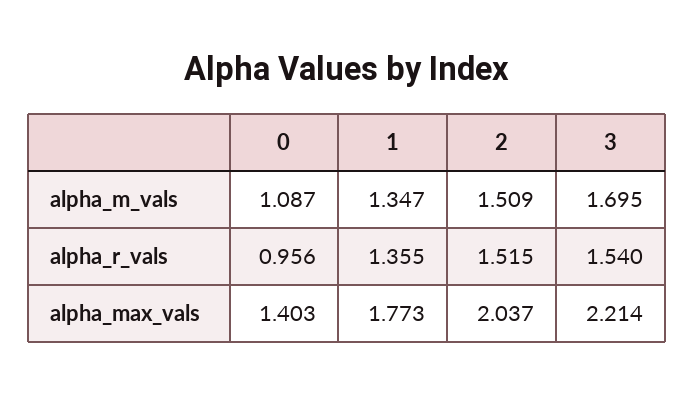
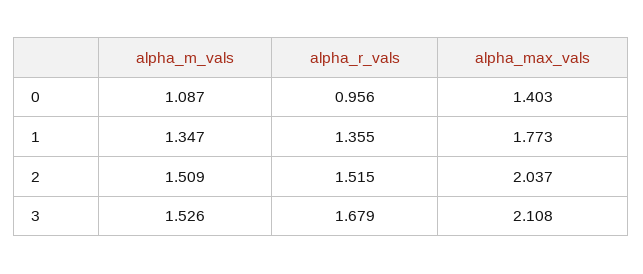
  {
    "0": {
      "alpha_m_vals": 1.087,
      "alpha_r_vals": 0.956,
      "alpha_max_vals": 1.403
    },
    "1": {
      "alpha_m_vals": 1.347,
      "alpha_r_vals": 1.355,
      "alpha_max_vals": 1.773
    },
    "2": {
      "alpha_m_vals": 1.509,
      "alpha_r_vals": 1.515,
      "alpha_max_vals": 2.037
    },
    "3": {
-     "alpha_m_vals": 1.695,
+     "alpha_m_vals": 1.526,
-     "alpha_r_vals": 1.54,
+     "alpha_r_vals": 1.679,
-     "alpha_max_vals": 2.214
+     "alpha_max_vals": 2.108
    }
  }

